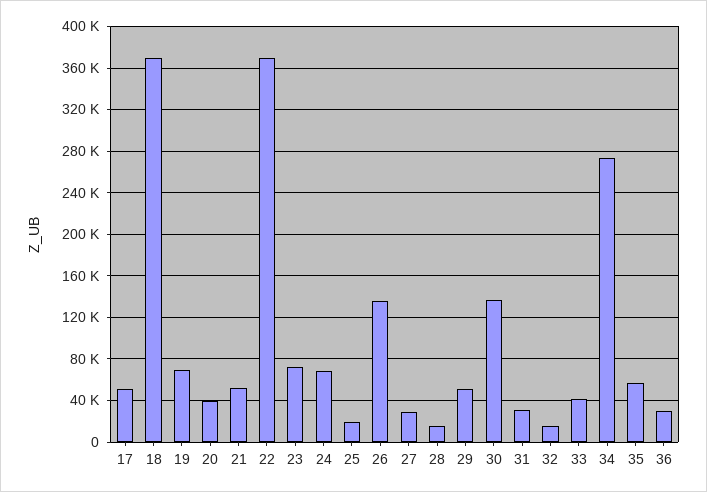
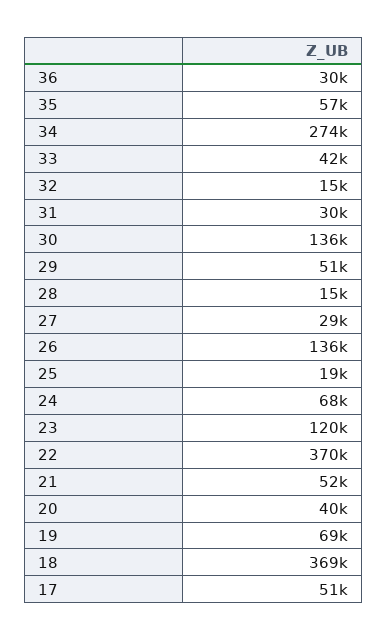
  {
    "17": 51000,
    "18": 369000,
    "19": 69000,
    "20": 40000,
    "21": 52000,
    "22": 370000,
-   "23": 70000,
+   "23": 120000,
    "24": 68000,
    "25": 19000,
    "26": 136000,
    "27": 29000,
    "28": 15000,
    "29": 51000,
    "30": 136000,
    "31": 30000,
    "32": 15000,
    "33": 42000,
    "34": 274000,
    "35": 57000,
    "36": 30000
  }

